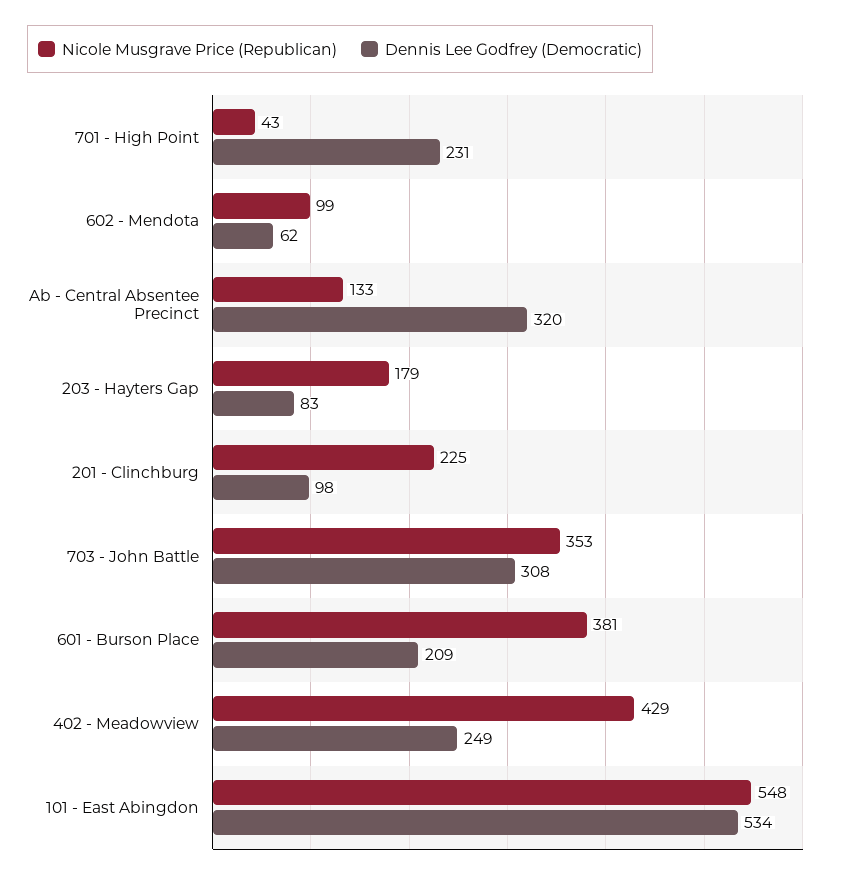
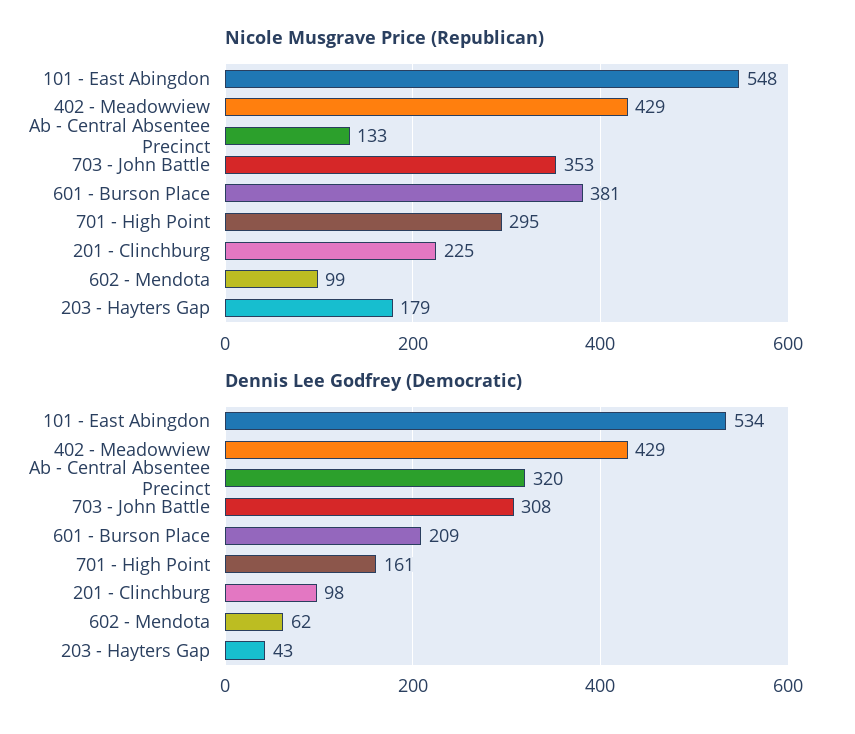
  {
    "Nicole Musgrave Price (Republican)": {
-     "701 - High Point": 43,
+     "701 - High Point": 295,
      "602 - Mendota": 99,
      "Ab - Central Absentee Precinct": 133,
      "203 - Hayters Gap": 179,
      "201 - Clinchburg": 225,
      "703 - John Battle": 353,
      "601 - Burson Place": 381,
      "402 - Meadowview": 429,
      "101 - East Abingdon": 548
    },
    "Dennis Lee Godfrey (Democratic)": {
-     "701 - High Point": 231,
+     "701 - High Point": 161,
      "602 - Mendota": 62,
      "Ab - Central Absentee Precinct": 320,
-     "203 - Hayters Gap": 83,
+     "203 - Hayters Gap": 43,
      "201 - Clinchburg": 98,
      "703 - John Battle": 308,
      "601 - Burson Place": 209,
-     "402 - Meadowview": 249,
+     "402 - Meadowview": 429,
      "101 - East Abingdon": 534
    }
  }

